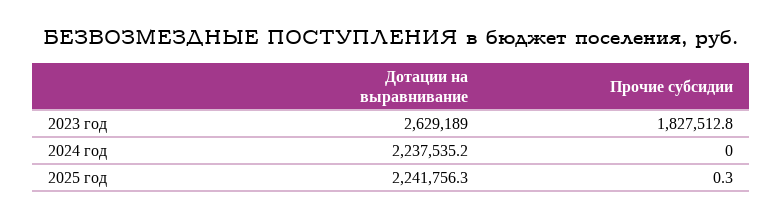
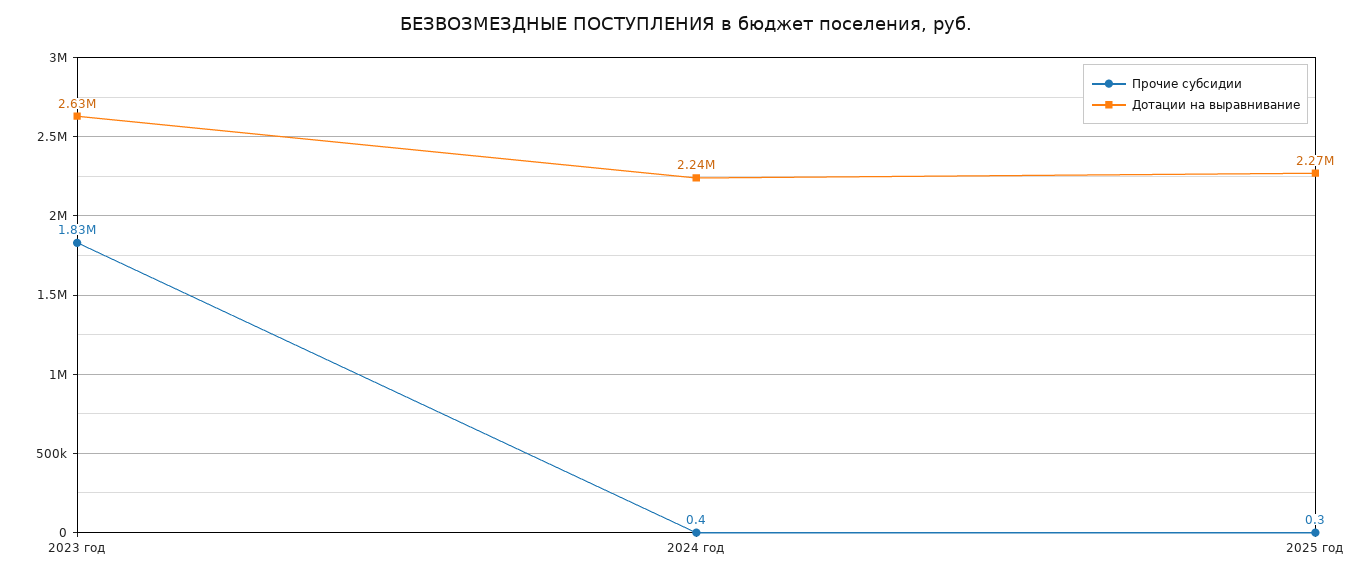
  {
    "Дотации на выравнивание": {
      "2023 год": 2629189,
      "2024 год": 2237535.2,
-     "2025 год": 2241756.3
+     "2025 год": 2270000
    },
    "Прочие субсидии": {
      "2023 год": 1827512.8,
-     "2024 год": 0,
+     "2024 год": 0.4,
      "2025 год": 0.3
    }
  }

